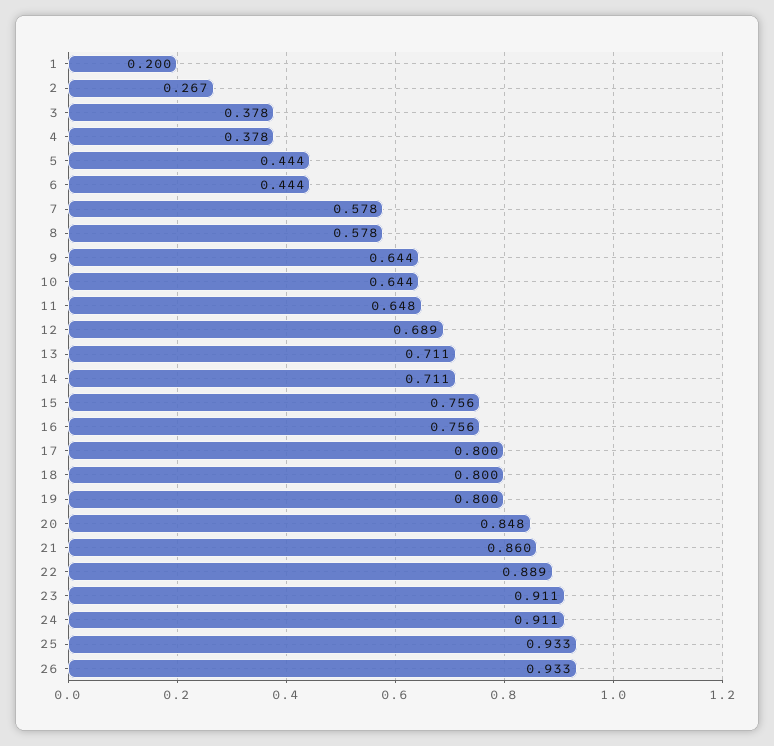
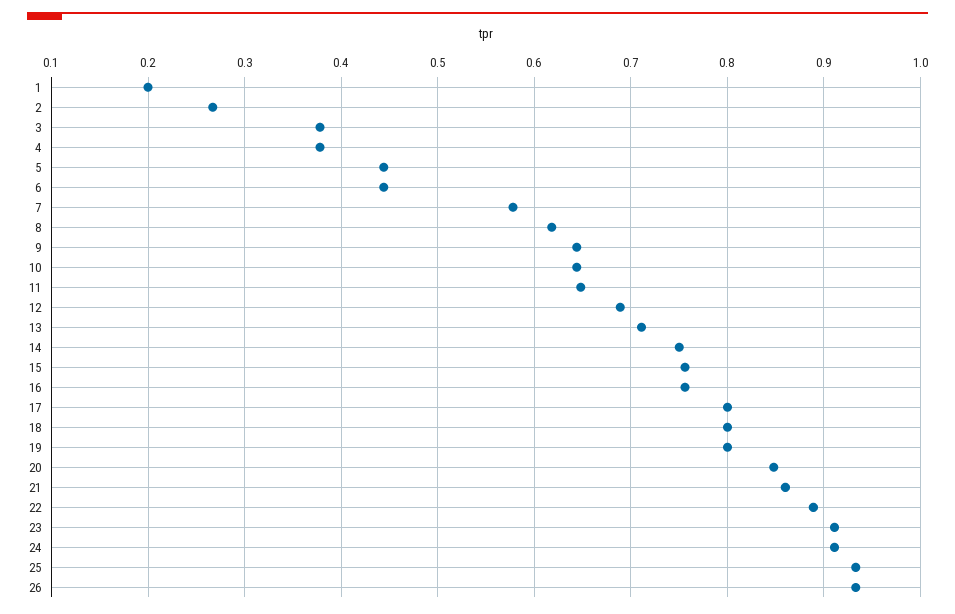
  {
    "1": 0.2,
    "2": 0.267,
    "3": 0.378,
    "4": 0.378,
    "5": 0.444,
    "6": 0.444,
    "7": 0.578,
-   "8": 0.578,
+   "8": 0.62,
    "9": 0.644,
    "10": 0.644,
    "11": 0.648,
    "12": 0.689,
    "13": 0.711,
-   "14": 0.711,
+   "14": 0.75,
    "15": 0.756,
    "16": 0.756,
    "17": 0.8,
    "18": 0.8,
    "19": 0.8,
    "20": 0.848,
    "21": 0.86,
    "22": 0.889,
    "23": 0.911,
    "24": 0.911,
    "25": 0.933,
    "26": 0.933
  }

